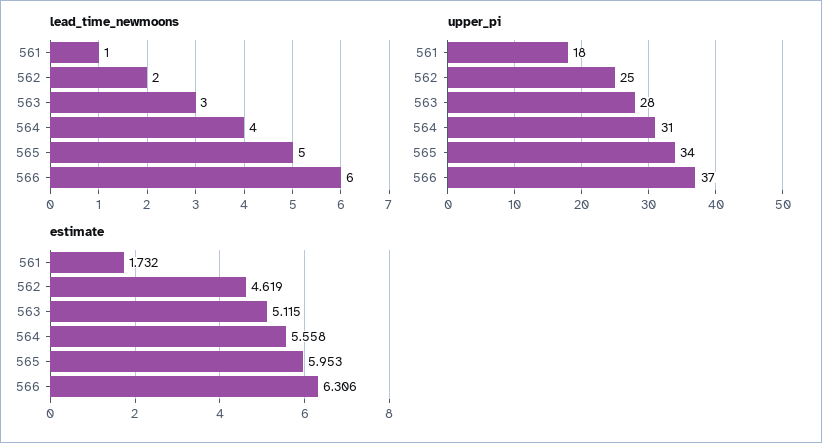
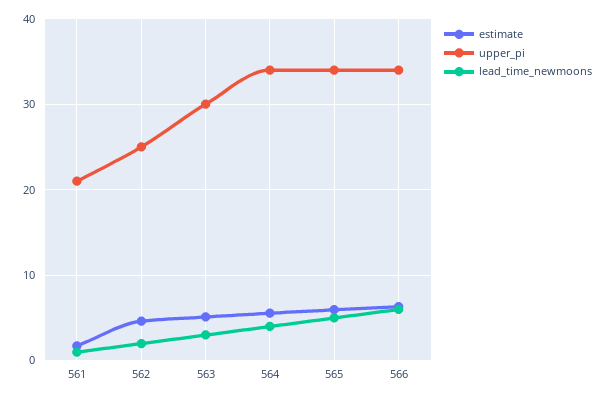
  {
    "lead_time_newmoons": {
      "561": 1,
      "562": 2,
      "563": 3,
      "564": 4,
      "565": 5,
      "566": 6
    },
    "upper_pi": {
-     "561": 18,
+     "561": 21,
      "562": 25,
-     "563": 28,
+     "563": 30,
-     "564": 31,
+     "564": 34,
      "565": 34,
-     "566": 37
+     "566": 34
    },
    "estimate": {
      "561": 1.732,
      "562": 4.619,
      "563": 5.115,
      "564": 5.558,
      "565": 5.953,
      "566": 6.306
    }
  }

